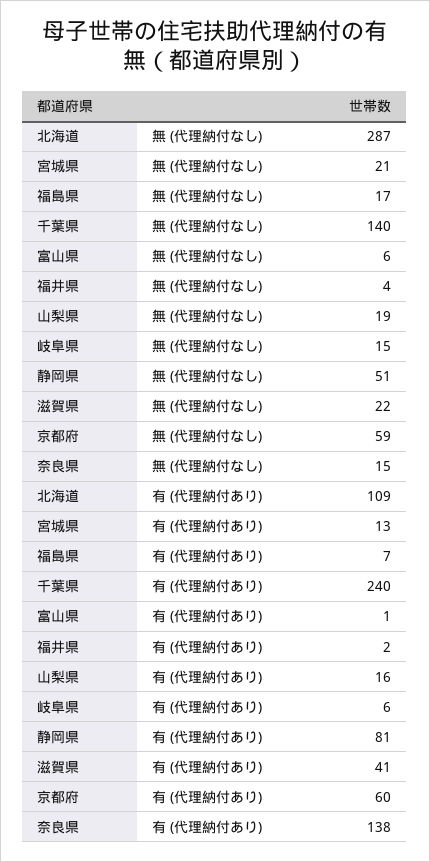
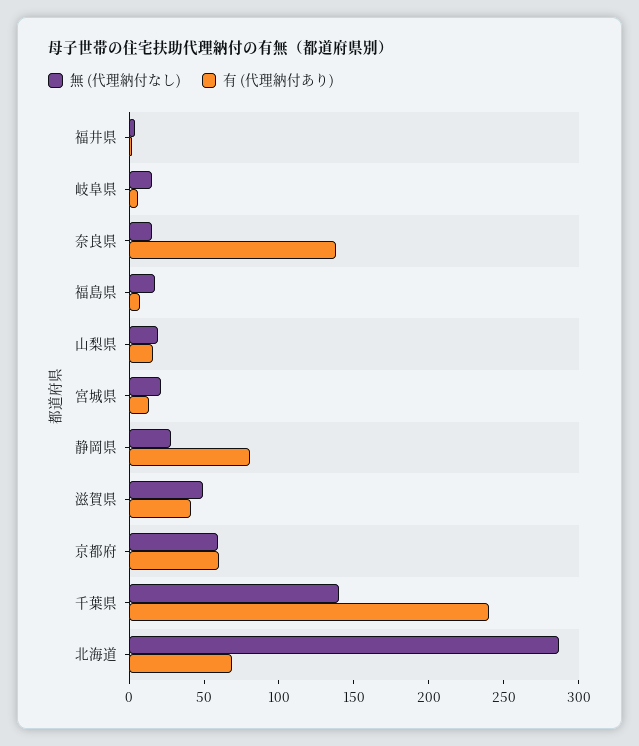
  {
    "無 (代理納付なし)": {
      "北海道": 287,
      "宮城県": 21,
      "福島県": 17,
      "千葉県": 140,
-     "富山県": 6,
      "福井県": 4,
      "山梨県": 19,
      "岐阜県": 15,
-     "静岡県": 51,
+     "静岡県": 30,
-     "滋賀県": 22,
+     "滋賀県": 50,
      "京都府": 59,
      "奈良県": 15
    },
    "有 (代理納付あり)": {
-     "北海道": 109,
+     "北海道": 70,
      "宮城県": 13,
      "福島県": 7,
      "千葉県": 240,
-     "富山県": 1,
      "福井県": 2,
      "山梨県": 16,
      "岐阜県": 6,
      "静岡県": 81,
      "滋賀県": 41,
      "京都府": 60,
      "奈良県": 138
    }
  }

